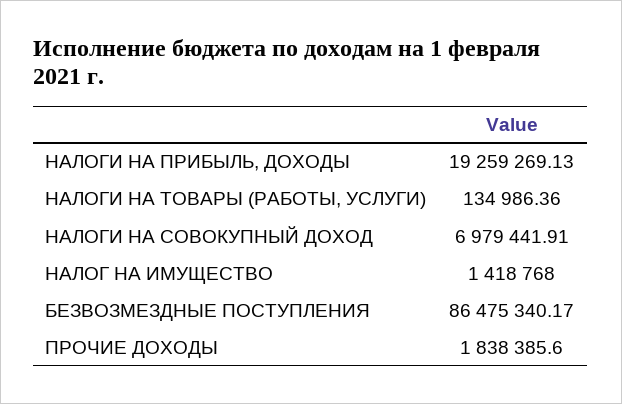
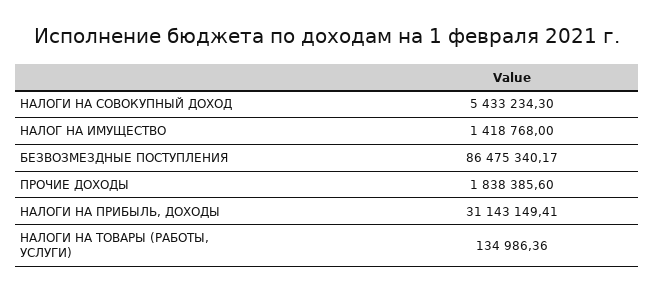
  {
-   "НАЛОГИ НА ПРИБЫЛЬ, ДОХОДЫ": 19259269.13,
+   "НАЛОГИ НА ПРИБЫЛЬ, ДОХОДЫ": 31143149.41,
    "НАЛОГИ НА ТОВАРЫ (РАБОТЫ, УСЛУГИ)": 134986.36,
-   "НАЛОГИ НА СОВОКУПНЫЙ ДОХОД": 6979441.91,
+   "НАЛОГИ НА СОВОКУПНЫЙ ДОХОД": 5433234.3,
    "НАЛОГ НА ИМУЩЕСТВО": 1418768,
    "БЕЗВОЗМЕЗДНЫЕ ПОСТУПЛЕНИЯ": 86475340.17,
    "ПРОЧИЕ ДОХОДЫ": 1838385.6
  }

